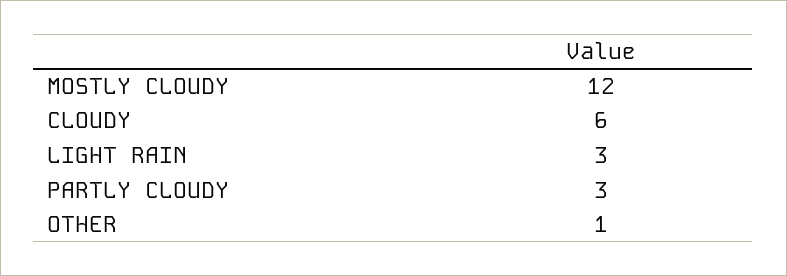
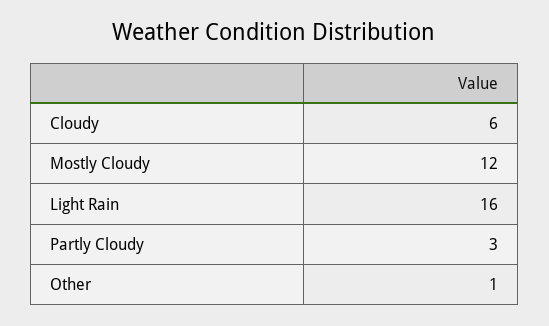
  {
    "MOSTLY CLOUDY": 12,
    "CLOUDY": 6,
-   "LIGHT RAIN": 3,
+   "LIGHT RAIN": 16,
    "PARTLY CLOUDY": 3,
    "OTHER": 1
  }

